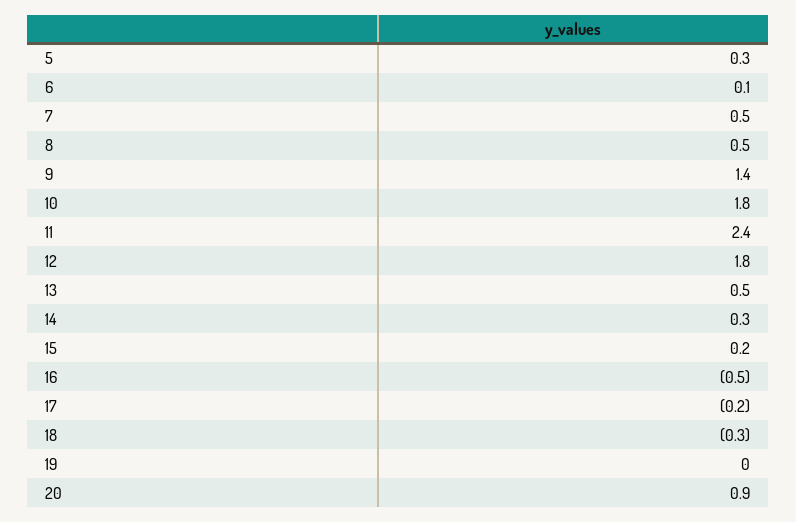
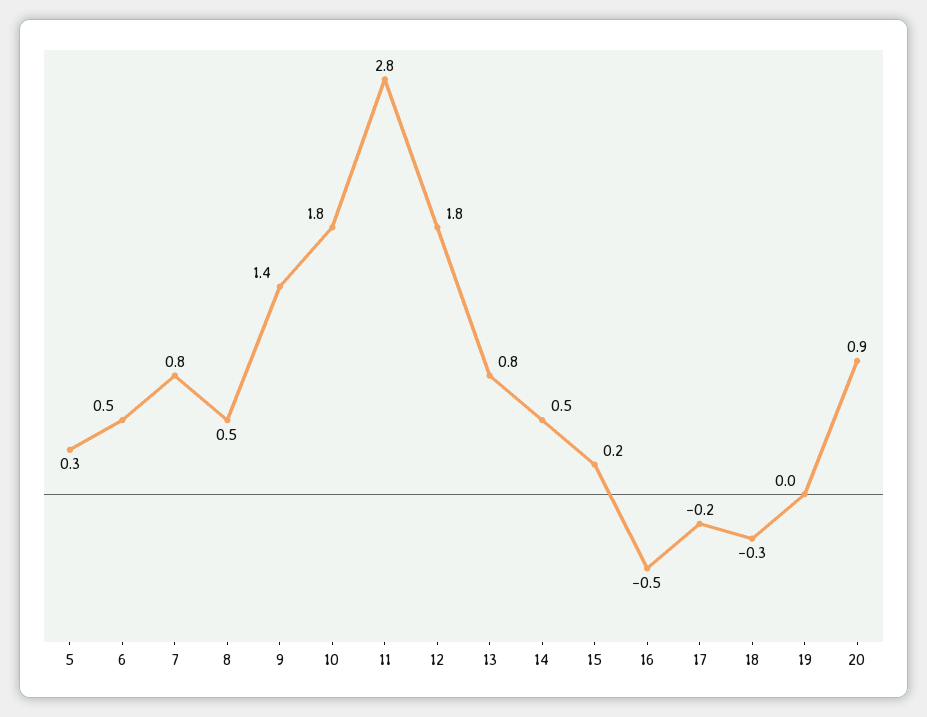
  {
    "5": 0.3,
-   "6": 0.1,
+   "6": 0.5,
-   "7": 0.5,
+   "7": 0.8,
    "8": 0.5,
    "9": 1.4,
    "10": 1.8,
-   "11": 2.4,
+   "11": 2.8,
    "12": 1.8,
-   "13": 0.5,
+   "13": 0.8,
-   "14": 0.3,
+   "14": 0.5,
    "15": 0.2,
    "16": -0.5,
    "17": -0.2,
    "18": -0.3,
    "19": 0,
    "20": 0.9
  }

